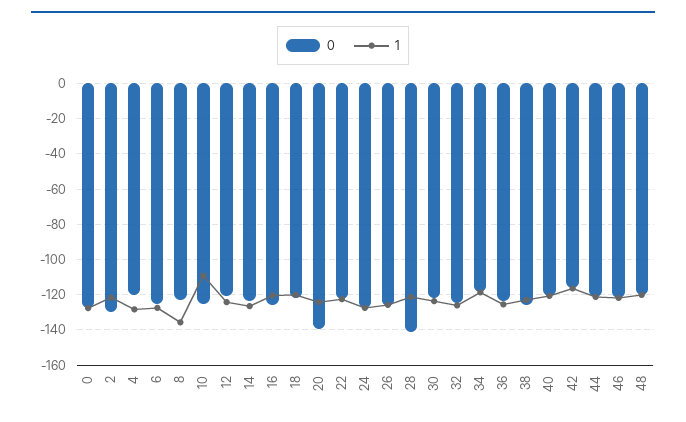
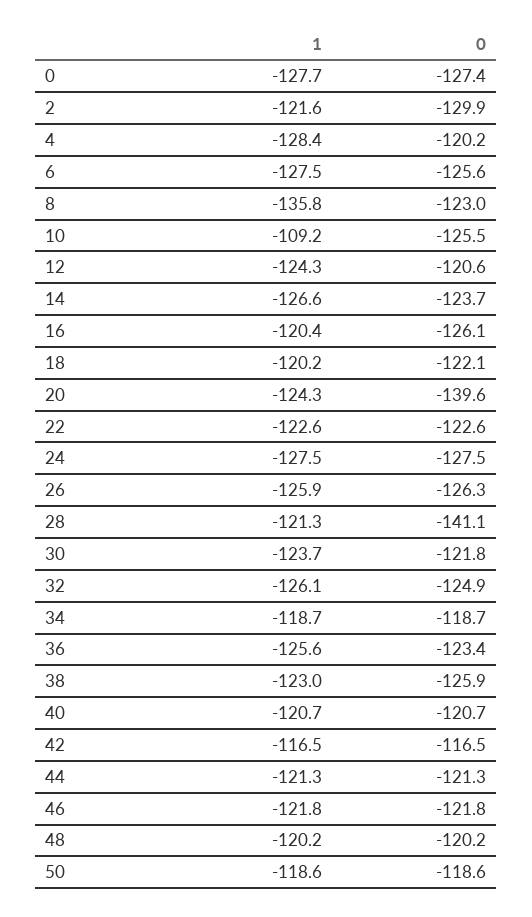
  {
    "0": {
      "0": -127.4,
      "2": -129.9,
      "4": -120.2,
      "6": -125.6,
      "8": -123,
      "10": -125.5,
      "12": -120.6,
      "14": -123.7,
      "16": -126.1,
      "18": -122.1,
      "20": -139.6,
      "22": -122.6,
      "24": -127.5,
      "26": -126.3,
      "28": -141.1,
      "30": -121.8,
      "32": -124.9,
      "34": -118.7,
      "36": -123.4,
      "38": -125.9,
      "40": -120.7,
      "42": -116.5,
      "44": -121.3,
      "46": -121.8,
-     "48": -120.2
+     "48": -120.2,
+     "50": -118.6
    },
    "1": {
      "0": -127.7,
      "2": -121.6,
      "4": -128.4,
      "6": -127.5,
      "8": -135.8,
      "10": -109.2,
      "12": -124.3,
      "14": -126.6,
      "16": -120.4,
      "18": -120.2,
      "20": -124.3,
      "22": -122.6,
      "24": -127.5,
      "26": -125.9,
      "28": -121.3,
      "30": -123.7,
      "32": -126.1,
      "34": -118.7,
      "36": -125.6,
      "38": -123,
      "40": -120.7,
      "42": -116.5,
      "44": -121.3,
      "46": -121.8,
-     "48": -120.2
+     "48": -120.2,
+     "50": -118.6
    }
  }

